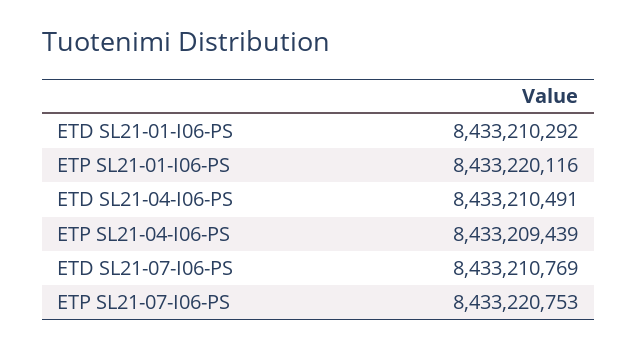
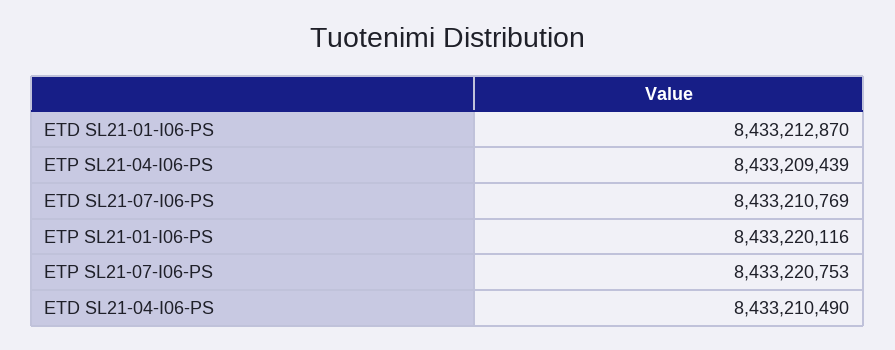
  {
-   "ETD SL21-01-I06-PS": 8433210292,
+   "ETD SL21-01-I06-PS": 8433212870,
    "ETP SL21-01-I06-PS": 8433220116,
-   "ETD SL21-04-I06-PS": 8433210491,
+   "ETD SL21-04-I06-PS": 8433210490,
    "ETP SL21-04-I06-PS": 8433209439,
    "ETD SL21-07-I06-PS": 8433210769,
    "ETP SL21-07-I06-PS": 8433220753
  }

